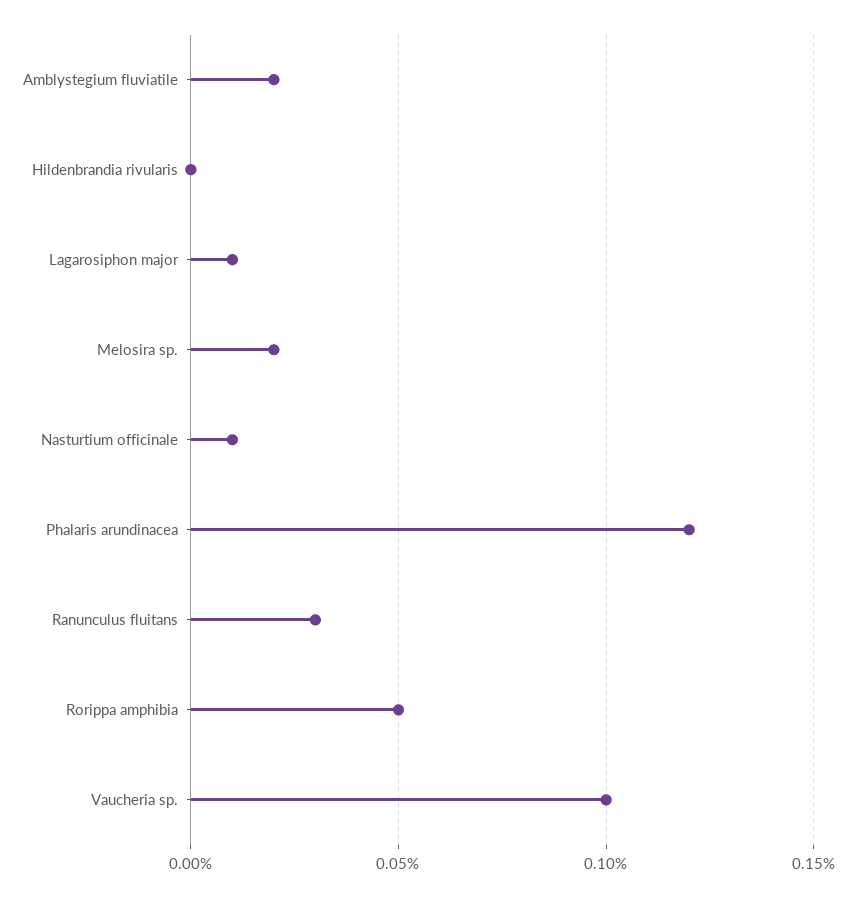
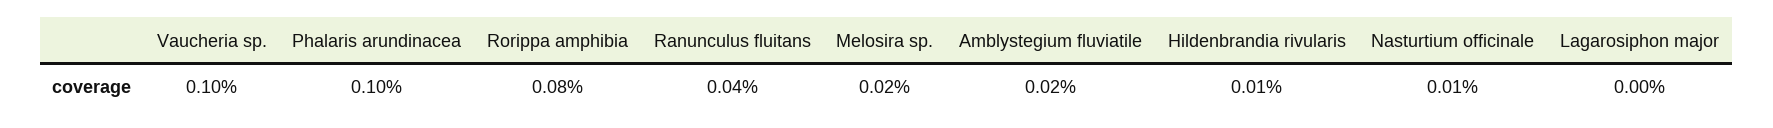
  {
    "Amblystegium fluviatile": 0.02,
-   "Hildenbrandia rivularis": 0,
+   "Hildenbrandia rivularis": 0.01,
-   "Lagarosiphon major": 0.01,
+   "Lagarosiphon major": 0,
    "Melosira sp.": 0.02,
    "Nasturtium officinale": 0.01,
-   "Phalaris arundinacea": 0.12,
+   "Phalaris arundinacea": 0.1,
-   "Ranunculus fluitans": 0.03,
+   "Ranunculus fluitans": 0.04,
-   "Rorippa amphibia": 0.05,
+   "Rorippa amphibia": 0.08,
    "Vaucheria sp.": 0.1
  }

